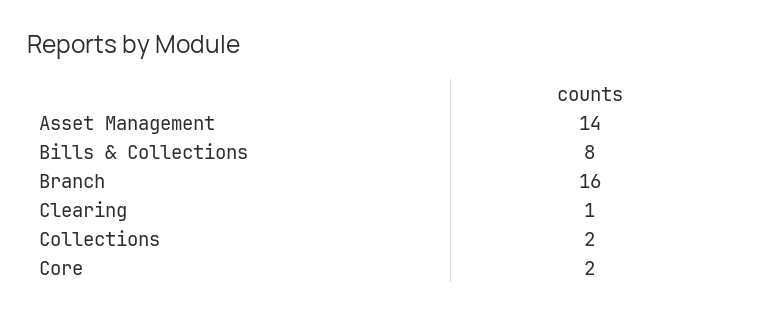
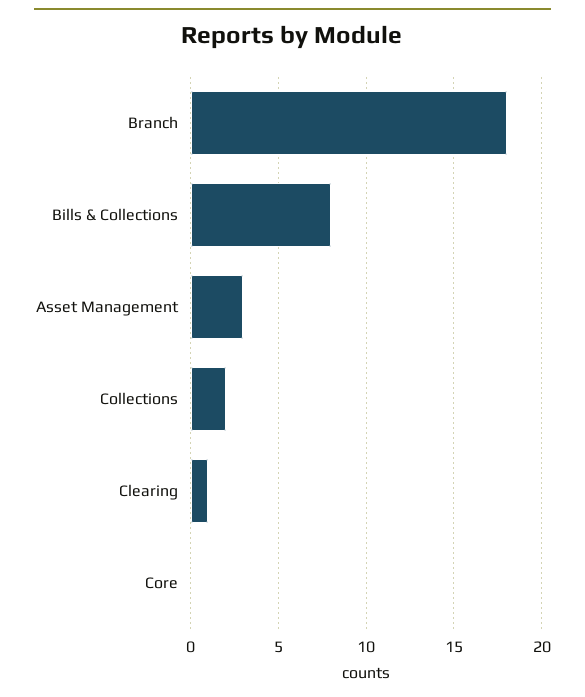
  {
-   "Asset Management": 14,
+   "Asset Management": 3,
    "Bills & Collections": 8,
-   "Branch": 16,
+   "Branch": 18,
    "Clearing": 1,
    "Collections": 2,
-   "Core": 2
+   "Core": 0
  }

